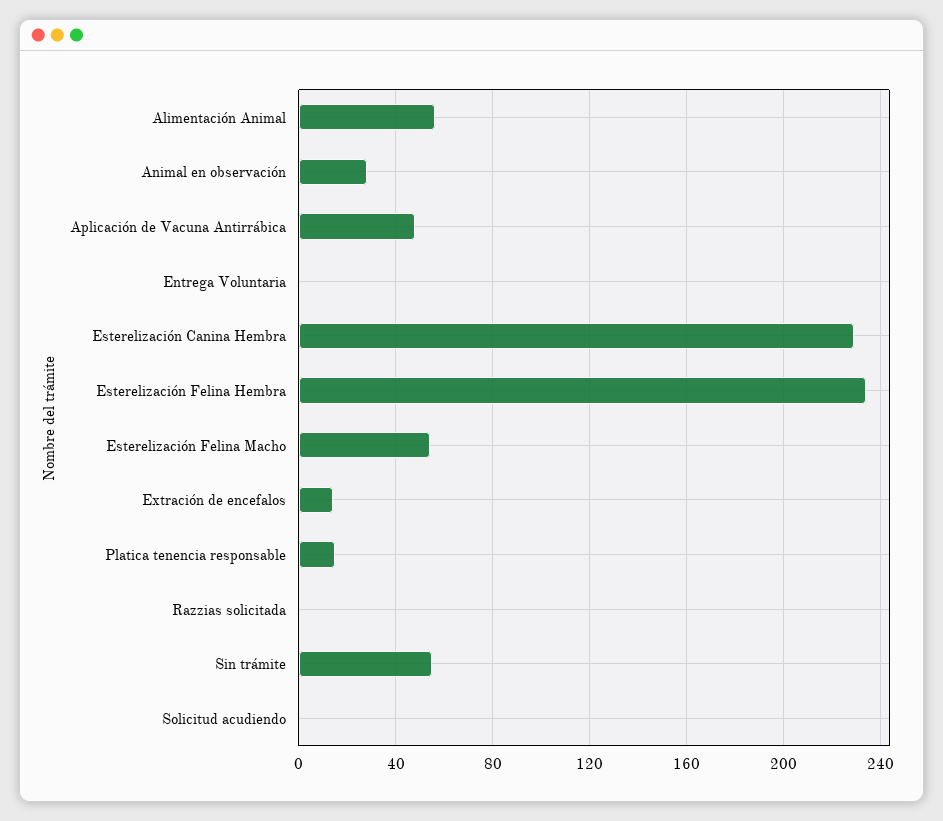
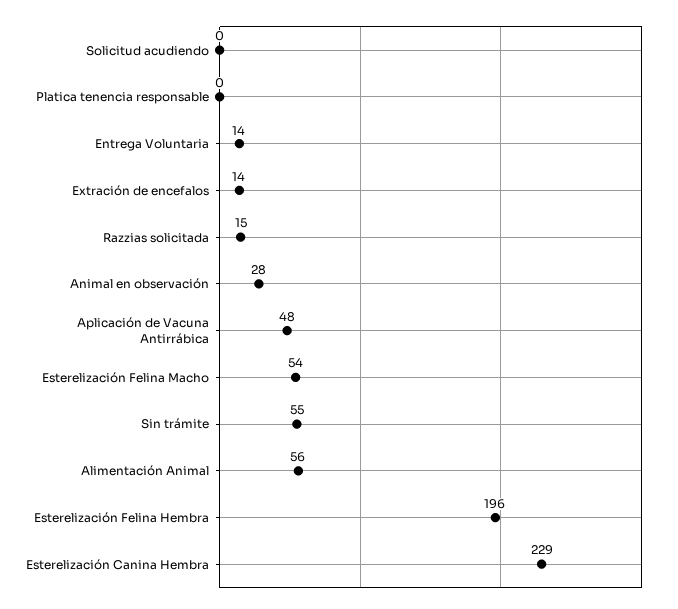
  {
    "Alimentación Animal": 56,
    "Animal en observación": 28,
    "Aplicación de Vacuna Antirrábica": 48,
-   "Entrega Voluntaria": 0,
+   "Entrega Voluntaria": 14,
    "Esterelización Canina Hembra": 229,
-   "Esterelización Felina Hembra": 235,
+   "Esterelización Felina Hembra": 196,
    "Esterelización Felina Macho": 54,
    "Extración de encefalos": 14,
-   "Platica tenencia responsable": 15,
+   "Platica tenencia responsable": 0,
-   "Razzias solicitada": 0,
+   "Razzias solicitada": 15,
    "Sin trámite": 55,
    "Solicitud acudiendo": 0
  }

